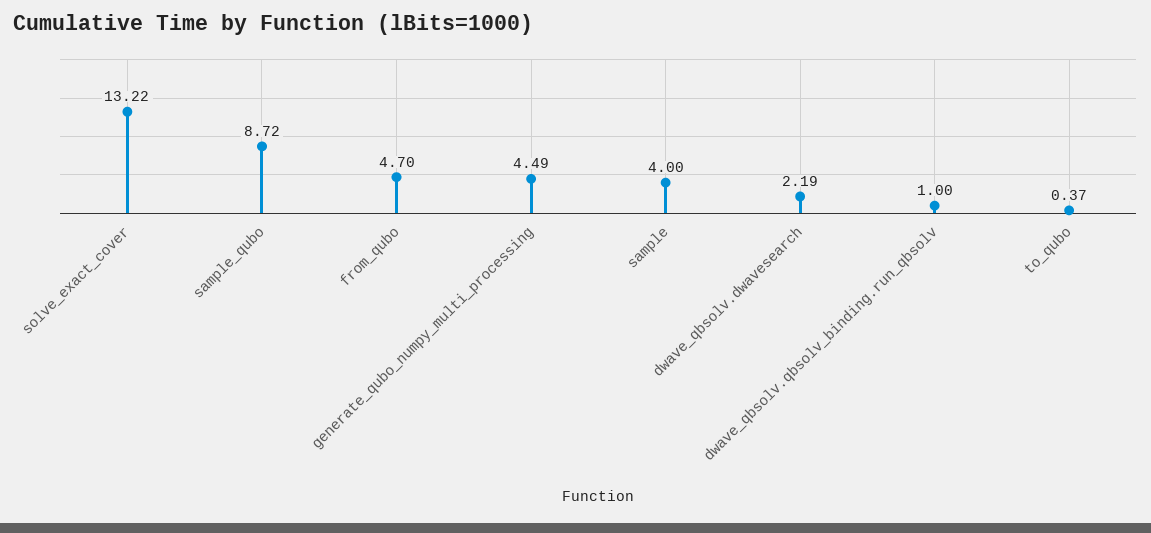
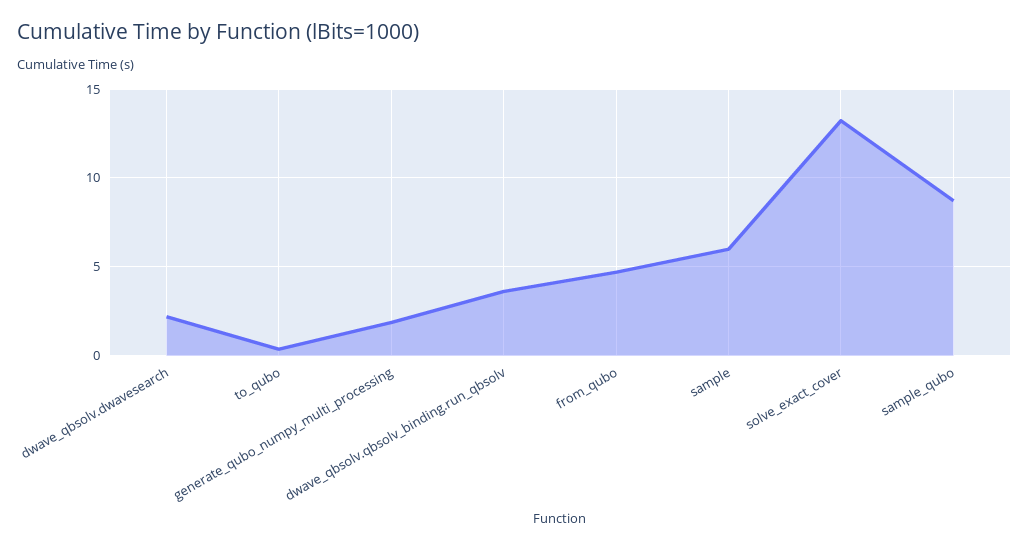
  {
    "solve_exact_cover": 13.22,
    "sample_qubo": 8.72,
    "from_qubo": 4.7,
-   "generate_qubo_numpy_multi_processing": 4.49,
+   "generate_qubo_numpy_multi_processing": 2,
-   "sample": 4,
+   "sample": 6,
    "dwave_qbsolv.dwavesearch": 2.19,
-   "dwave_qbsolv.qbsolv_binding.run_qbsolv": 1,
+   "dwave_qbsolv.qbsolv_binding.run_qbsolv": 3.5,
    "to_qubo": 0.37
  }

